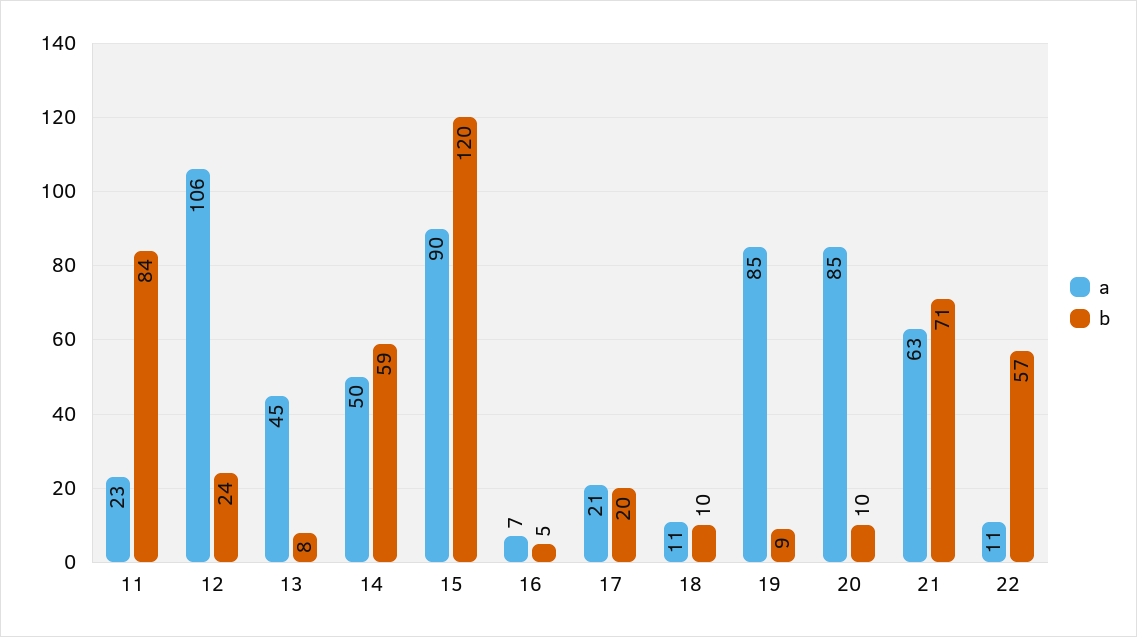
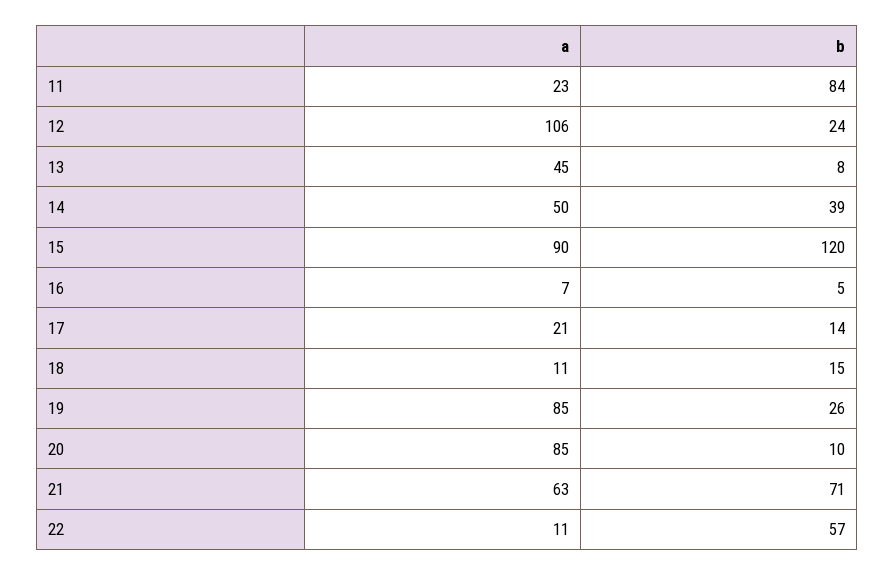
  {
    "a": {
      "11": 23,
      "12": 106,
      "13": 45,
      "14": 50,
      "15": 90,
      "16": 7,
      "17": 21,
      "18": 11,
      "19": 85,
      "20": 85,
      "21": 63,
      "22": 11
    },
    "b": {
      "11": 84,
      "12": 24,
      "13": 8,
-     "14": 59,
+     "14": 39,
      "15": 120,
      "16": 5,
-     "17": 20,
+     "17": 14,
-     "18": 10,
+     "18": 15,
-     "19": 9,
+     "19": 26,
      "20": 10,
      "21": 71,
      "22": 57
    }
  }

